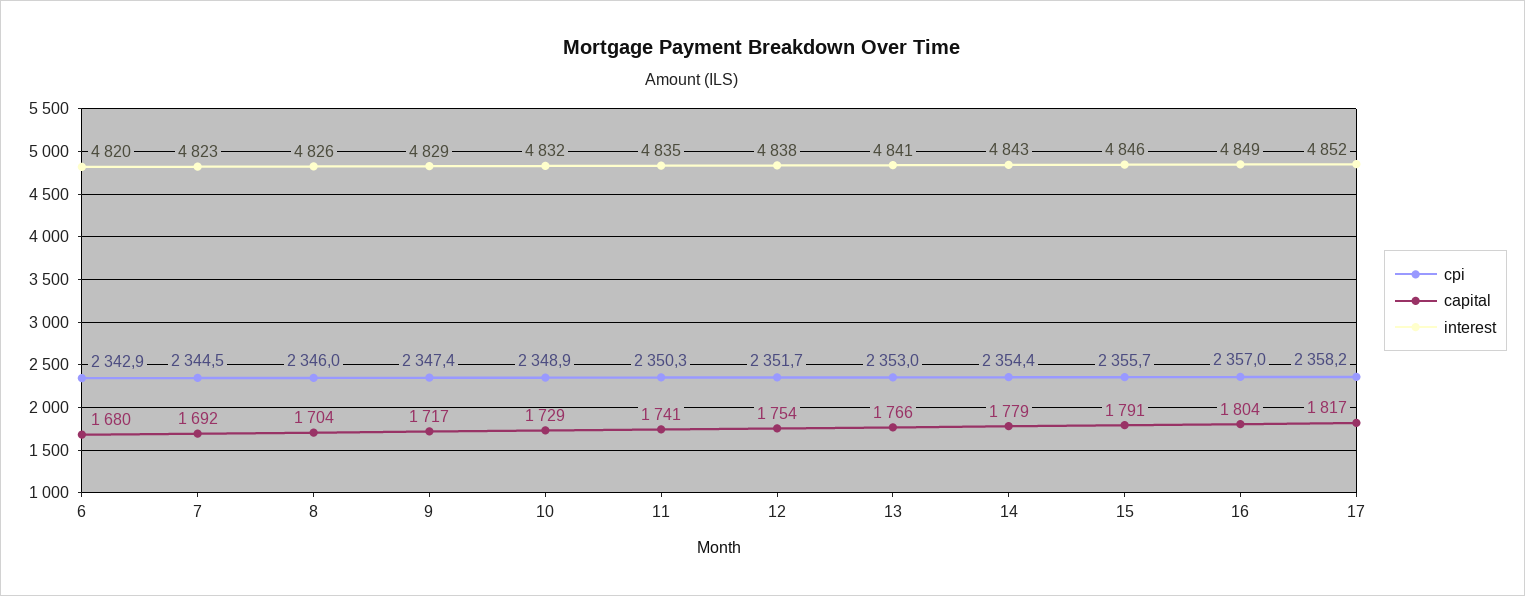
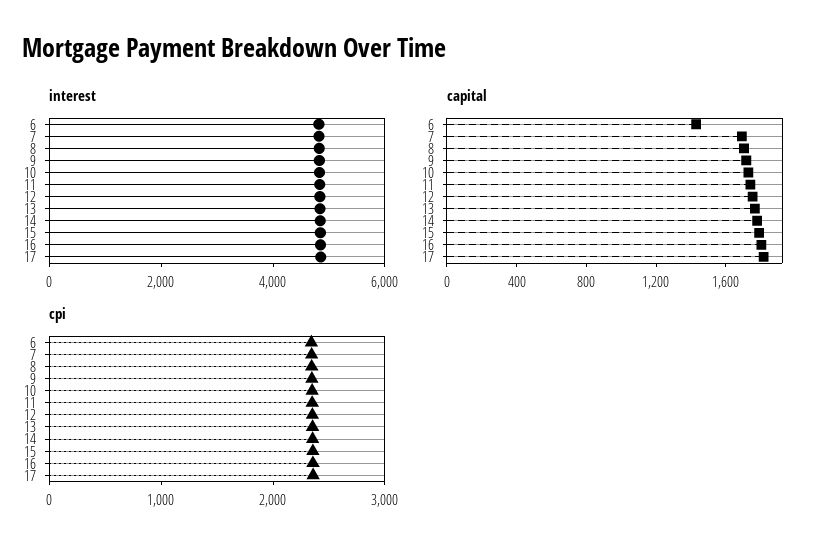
  {
    "cpi": {
      "6": 2342.9,
      "7": 2344.5,
      "8": 2346,
      "9": 2347.4,
      "10": 2348.9,
      "11": 2350.3,
      "12": 2351.7,
      "13": 2353,
      "14": 2354.4,
      "15": 2355.7,
      "16": 2357,
      "17": 2358.2
    },
    "capital": {
-     "6": 1680,
+     "6": 1400,
      "7": 1692,
      "8": 1704,
      "9": 1717,
      "10": 1729,
      "11": 1741,
      "12": 1754,
      "13": 1766,
      "14": 1779,
      "15": 1791,
      "16": 1804,
      "17": 1817
    },
    "interest": {
      "6": 4820,
      "7": 4823,
      "8": 4826,
      "9": 4829,
      "10": 4832,
      "11": 4835,
      "12": 4838,
      "13": 4841,
      "14": 4843,
      "15": 4846,
      "16": 4849,
      "17": 4852
    }
  }

